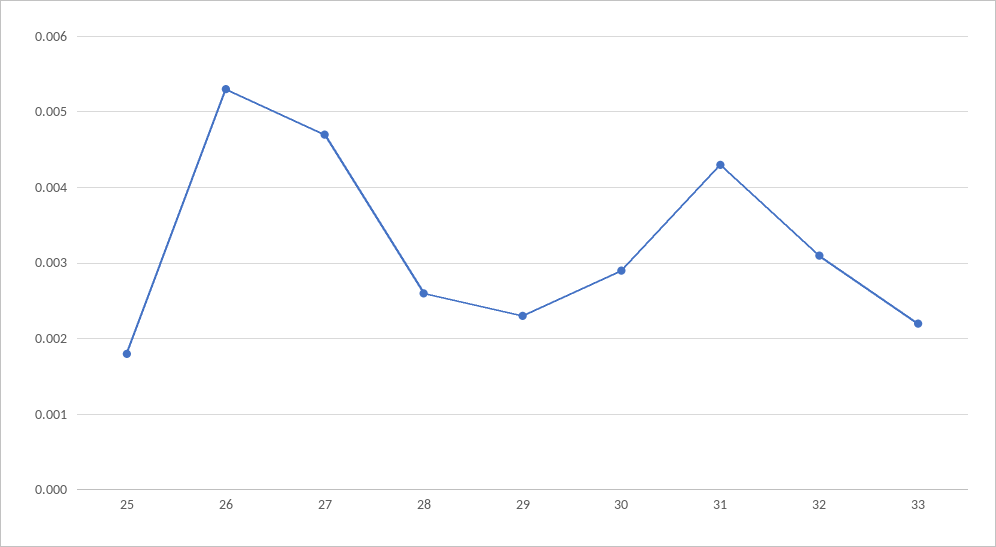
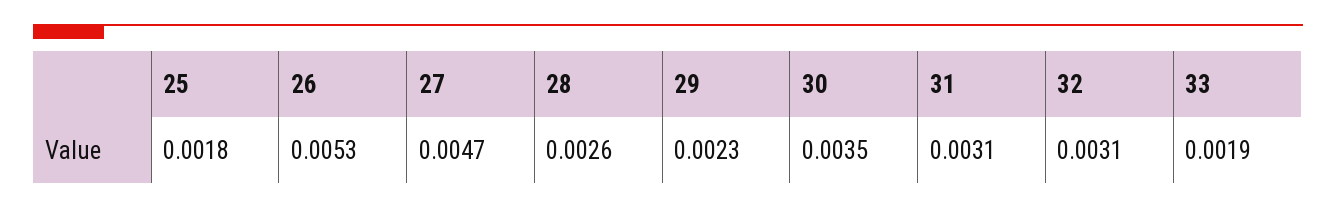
  {
    "25": 0.0018,
    "26": 0.0053,
    "27": 0.0047,
    "28": 0.0026,
    "29": 0.0023,
-   "30": 0.0029,
+   "30": 0.0035,
-   "31": 0.0043,
+   "31": 0.0031,
    "32": 0.0031,
-   "33": 0.0022
+   "33": 0.0019
  }

